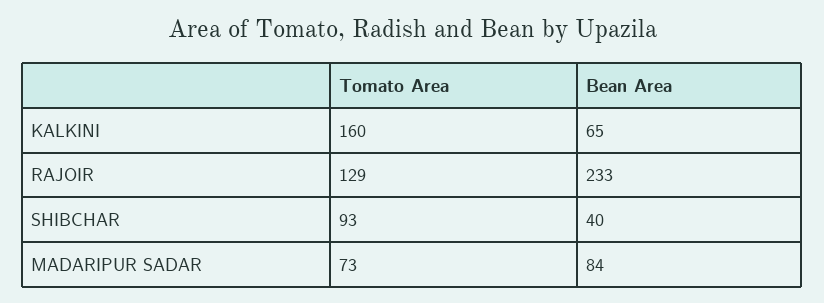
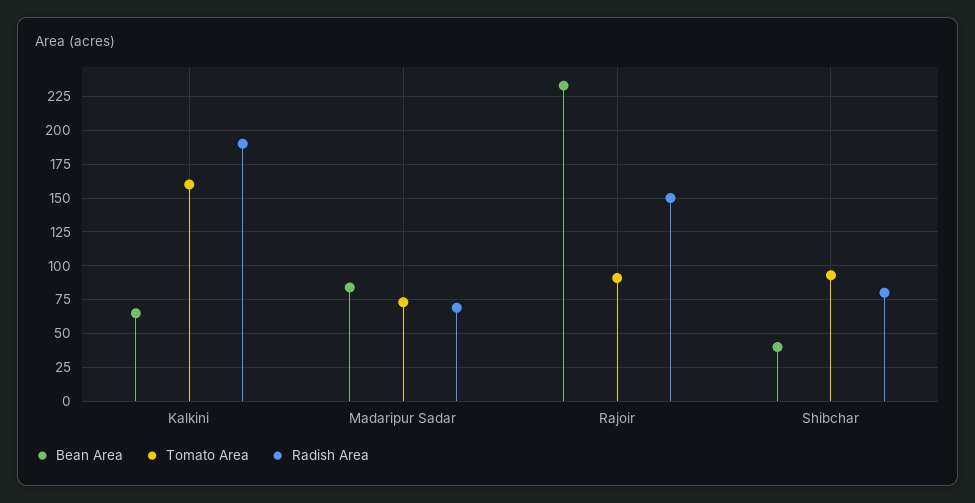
  {
    "Tomato Area": {
      "KALKINI": 160,
-     "RAJOIR": 129,
+     "RAJOIR": 90,
      "SHIBCHAR": 93,
      "MADARIPUR SADAR": 73
    },
    "Bean Area": {
      "KALKINI": 65,
      "RAJOIR": 233,
      "SHIBCHAR": 40,
      "MADARIPUR SADAR": 84
-   }
+   },
+   "Radish Area": {
+     "KALKINI": 190,
+     "MADARIPUR SADAR": 70,
+     "RAJOIR": 150,
+     "SHIBCHAR": 80
+   }
  }

